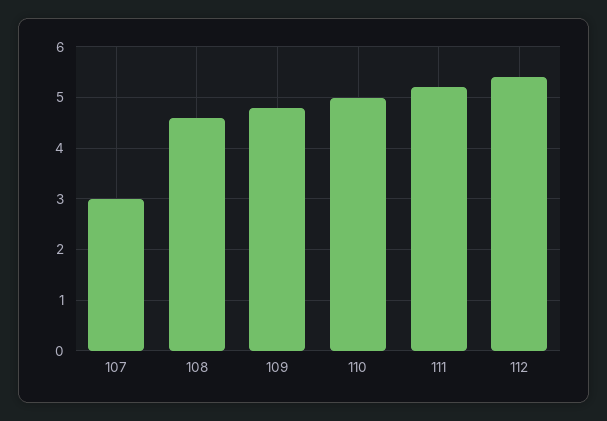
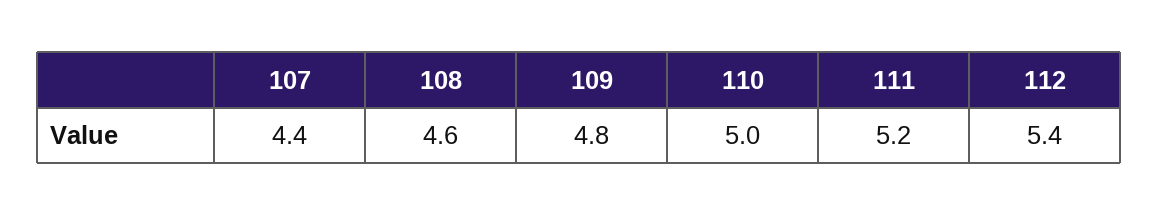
  {
-   "107": 3,
+   "107": 4.4,
    "108": 4.6,
    "109": 4.8,
    "110": 5,
    "111": 5.2,
    "112": 5.4
  }

